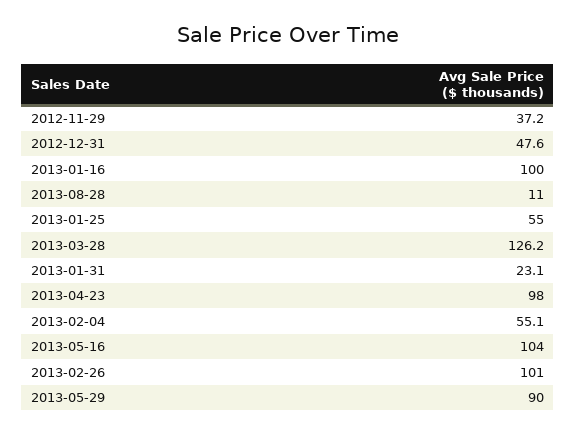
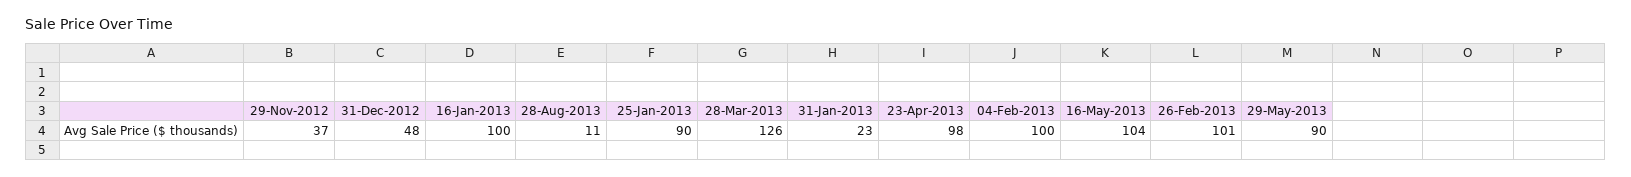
  {
    "2012-11-29": 37.2,
    "2012-12-31": 47.6,
    "2013-01-16": 100,
    "2013-08-28": 11,
-   "2013-01-25": 55,
+   "2013-01-25": 90,
    "2013-03-28": 126.2,
    "2013-01-31": 23.1,
    "2013-04-23": 98,
-   "2013-02-04": 55.1,
+   "2013-02-04": 100,
    "2013-05-16": 104,
    "2013-02-26": 101,
    "2013-05-29": 90
  }

